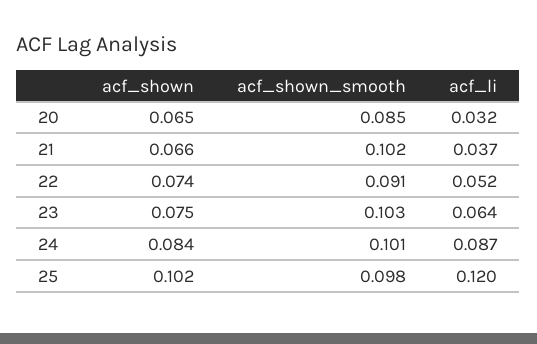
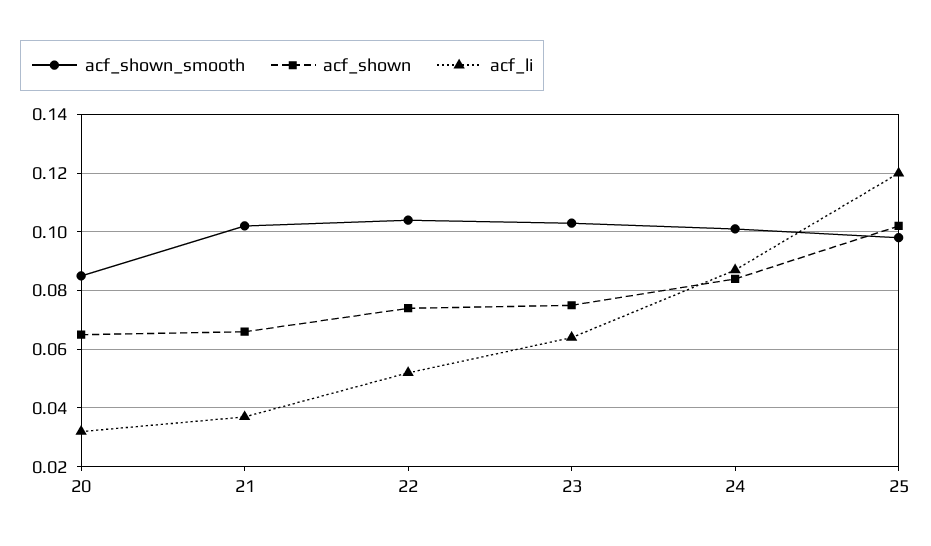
  {
    "acf_shown": {
      "20": 0.065,
      "21": 0.066,
      "22": 0.074,
      "23": 0.075,
      "24": 0.084,
      "25": 0.102
    },
    "acf_shown_smooth": {
      "20": 0.085,
      "21": 0.102,
-     "22": 0.091,
+     "22": 0.105,
      "23": 0.103,
      "24": 0.101,
      "25": 0.098
    },
    "acf_li": {
      "20": 0.032,
      "21": 0.037,
      "22": 0.052,
      "23": 0.064,
      "24": 0.087,
      "25": 0.12
    }
  }

